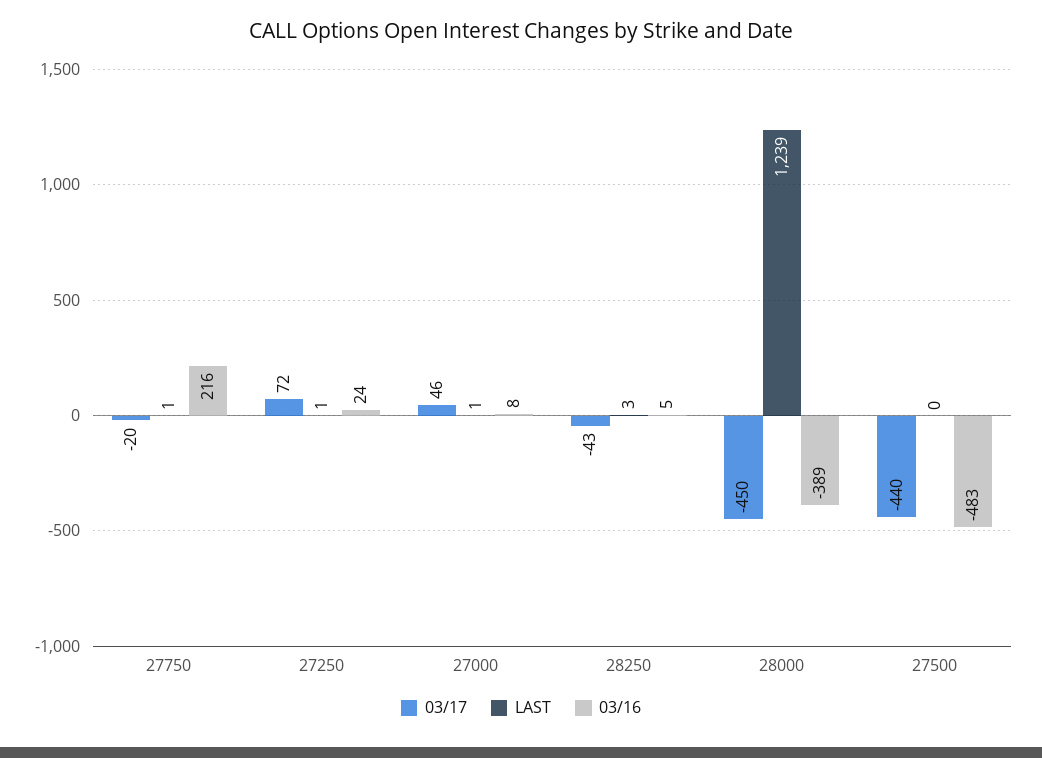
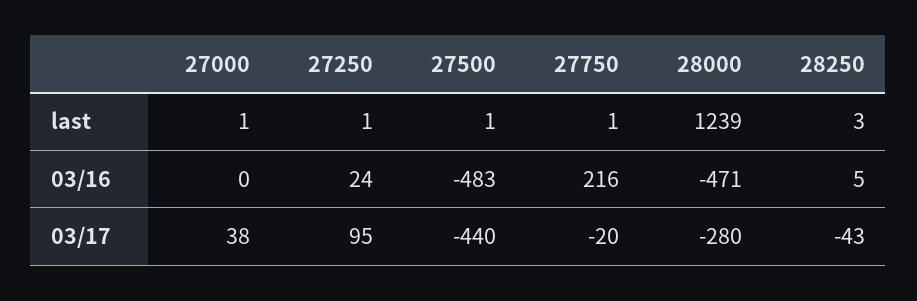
  {
    "03/17": {
      "27750": -20,
-     "27250": 72,
+     "27250": 95,
-     "27000": 46,
+     "27000": 38,
      "28250": -43,
-     "28000": -450,
+     "28000": -280,
      "27500": -440
    },
    "LAST": {
      "27750": 1,
      "27250": 1,
      "27000": 1,
      "28250": 3,
      "28000": 1239,
-     "27500": 0
+     "27500": 1
    },
    "03/16": {
      "27750": 216,
      "27250": 24,
-     "27000": 8,
+     "27000": 0,
      "28250": 5,
-     "28000": -389,
+     "28000": -471,
      "27500": -483
    }
  }

